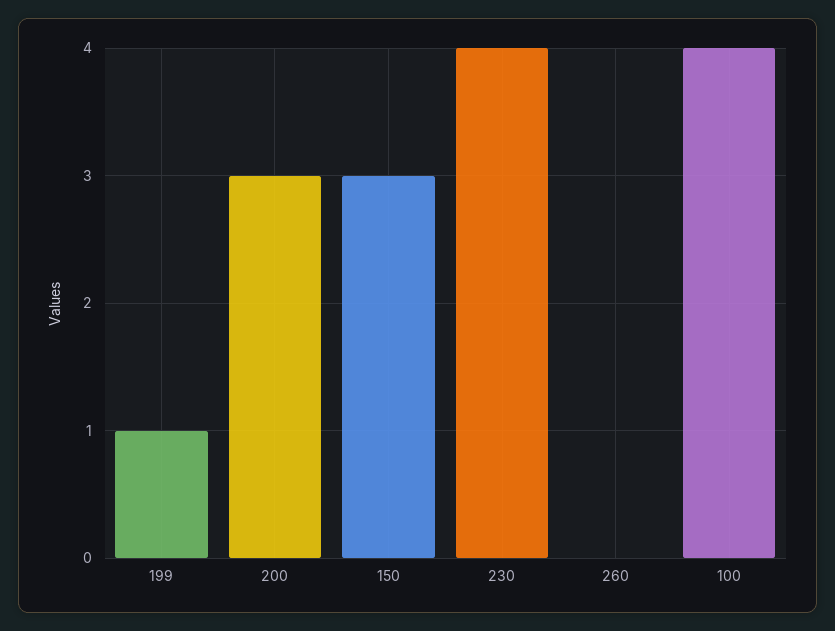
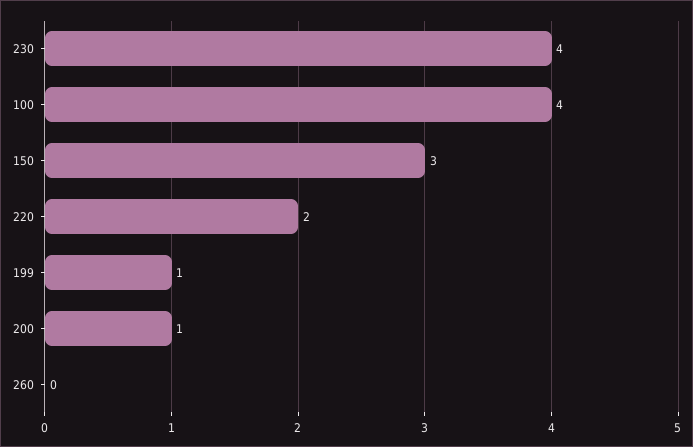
  {
    "199": 1,
-   "200": 3,
+   "200": 1,
    "150": 3,
    "230": 4,
    "260": 0,
-   "100": 4
+   "100": 4,
+   "220": 2
  }

